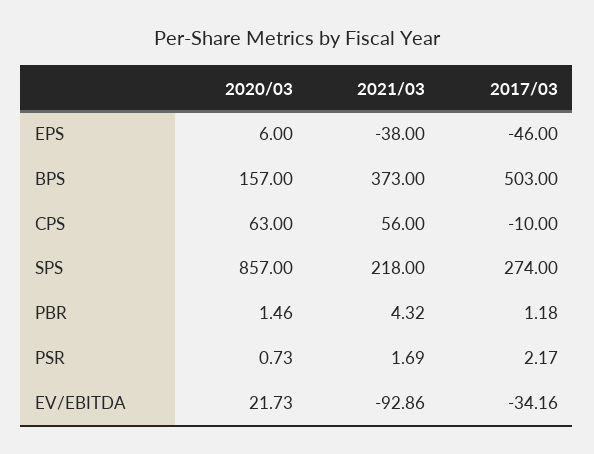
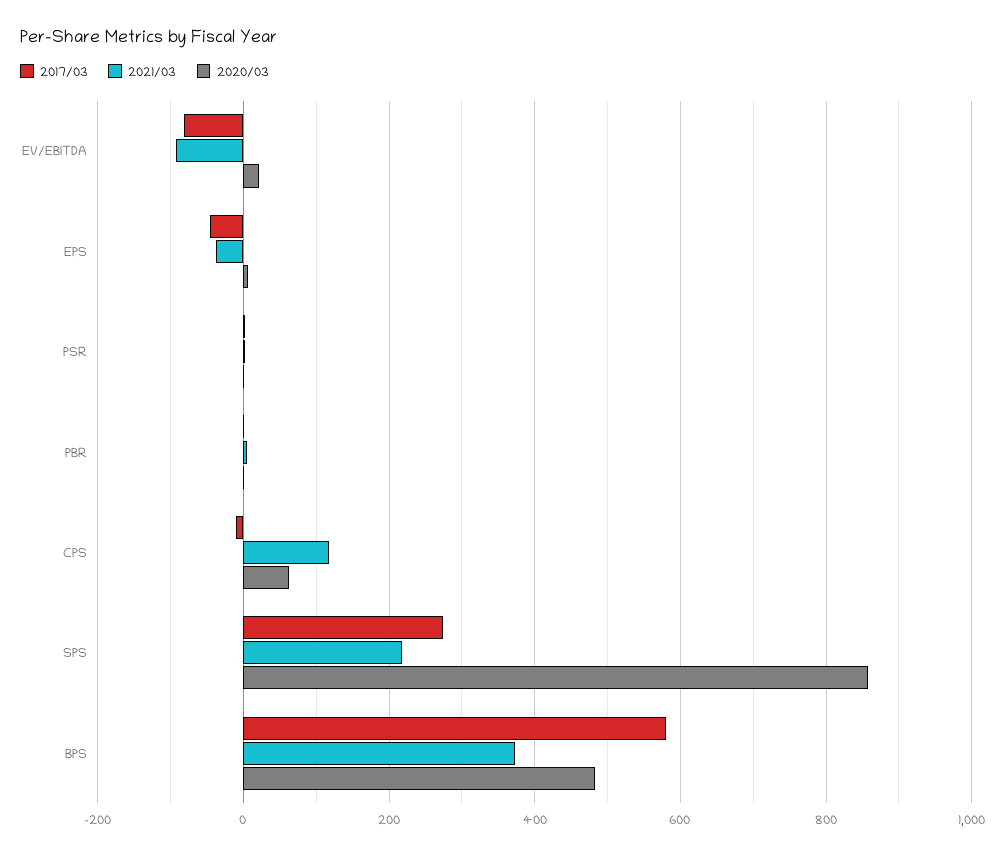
  {
    "2020/03": {
      "EPS": 6,
-     "BPS": 157,
+     "BPS": 480,
      "CPS": 63,
      "SPS": 857,
      "PBR": 1.46,
      "PSR": 0.73,
      "EV/EBITDA": 21.73
    },
    "2021/03": {
      "EPS": -38,
      "BPS": 373,
-     "CPS": 56,
+     "CPS": 120,
      "SPS": 218,
      "PBR": 4.32,
      "PSR": 1.69,
      "EV/EBITDA": -92.86
    },
    "2017/03": {
      "EPS": -46,
-     "BPS": 503,
+     "BPS": 580,
      "CPS": -10,
      "SPS": 274,
      "PBR": 1.18,
      "PSR": 2.17,
-     "EV/EBITDA": -34.16
+     "EV/EBITDA": -80
    }
  }

